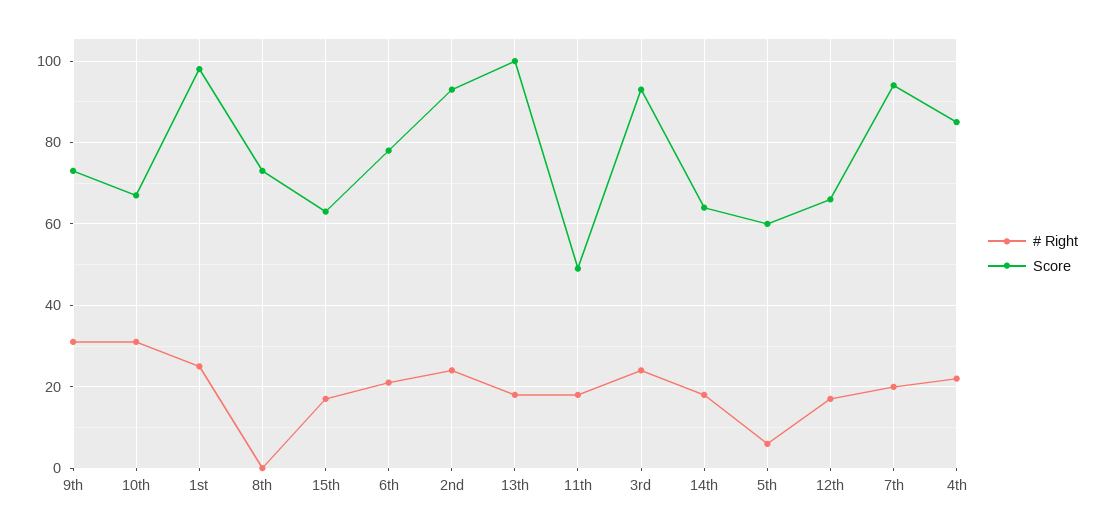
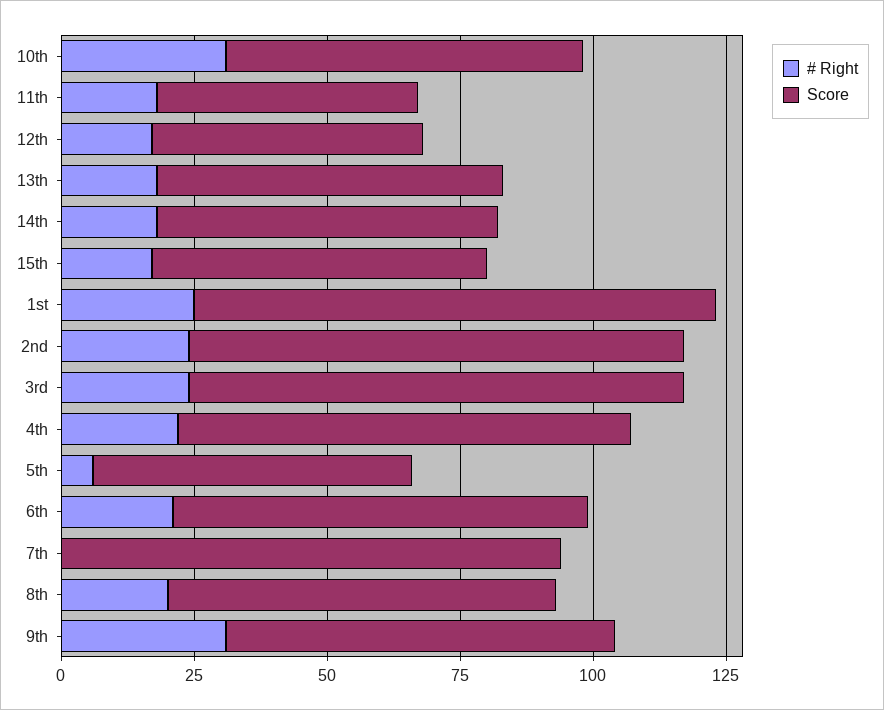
  {
    "# Right": {
      "9th": 30,
      "10th": 30,
      "1st": 25,
-     "8th": 0,
+     "8th": 20,
      "15th": 15,
      "6th": 20,
      "2nd": 25,
      "13th": 20,
      "11th": 20,
      "3rd": 25,
      "14th": 20,
      "5th": 5,
      "12th": 15,
-     "7th": 20,
+     "7th": 0,
      "4th": 20
    },
    "Score": {
      "9th": 75,
      "10th": 65,
      "1st": 100,
      "8th": 75,
      "15th": 65,
      "6th": 80,
      "2nd": 95,
-     "13th": 100,
+     "13th": 65,
      "11th": 50,
      "3rd": 95,
      "14th": 65,
      "5th": 60,
-     "12th": 65,
+     "12th": 50,
      "7th": 95,
      "4th": 85
    }
  }

